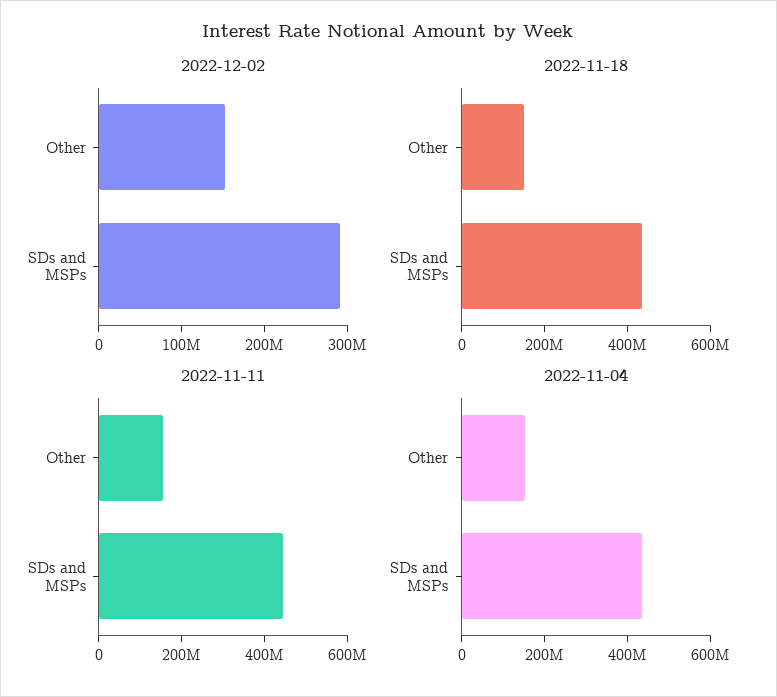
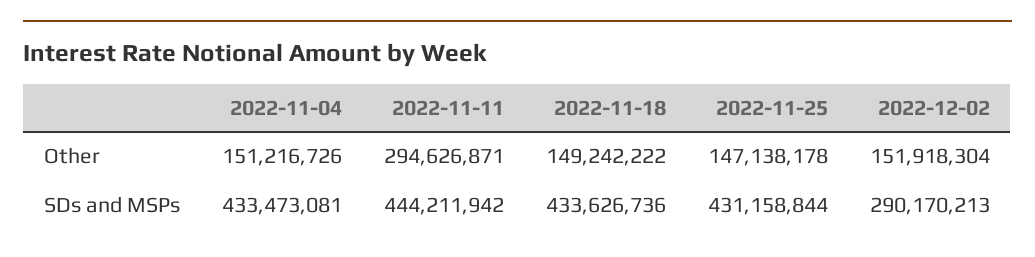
  {
    "2022-12-02": {
      "Other": 151918304,
      "SDs and MSPs": 290170213
    },
    "2022-11-18": {
      "Other": 149242222,
      "SDs and MSPs": 433626736
    },
    "2022-11-11": {
-     "Other": 150000000,
+     "Other": 294626871,
      "SDs and MSPs": 444211942
    },
    "2022-11-04": {
      "Other": 151216726,
      "SDs and MSPs": 433473081
-   }
+   },
+   "2022-11-25": {
+     "Other": 147138178,
+     "SDs and MSPs": 431158844
+   }
  }

